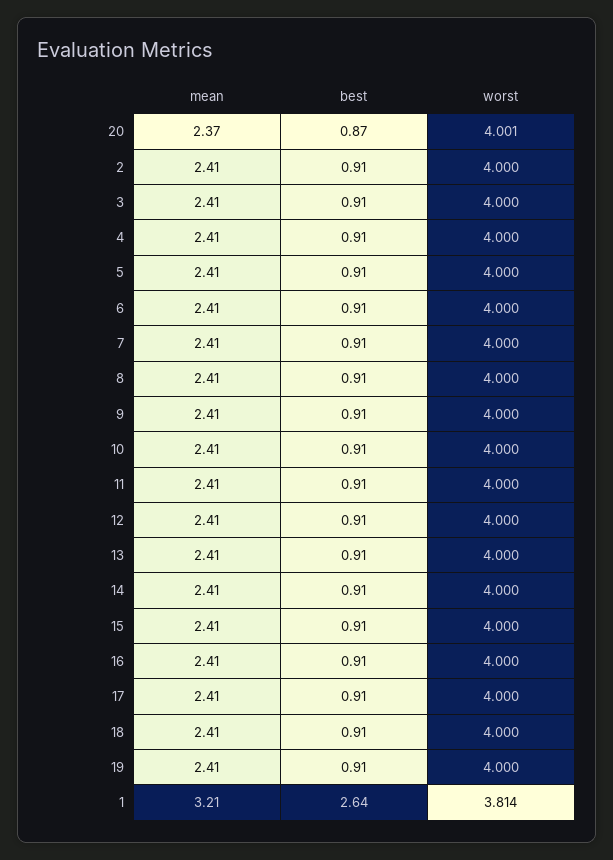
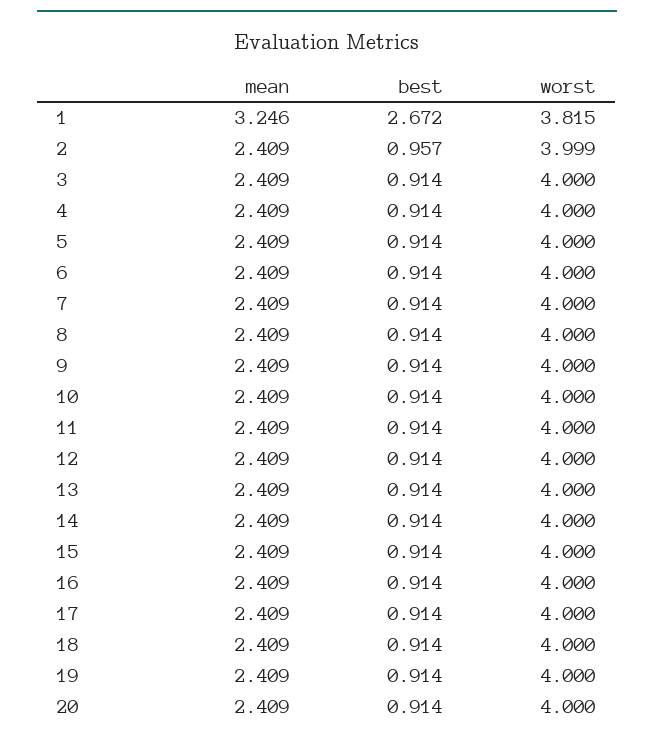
  {
    "mean": {
-     "20": 2.37,
+     "20": 2.409,
      "2": 2.409,
      "3": 2.409,
      "4": 2.409,
      "5": 2.409,
      "6": 2.409,
      "7": 2.409,
      "8": 2.409,
      "9": 2.409,
      "10": 2.409,
      "11": 2.409,
      "12": 2.409,
      "13": 2.409,
      "14": 2.409,
      "15": 2.409,
      "16": 2.409,
      "17": 2.409,
      "18": 2.409,
      "19": 2.409,
-     "1": 3.21
+     "1": 3.246
    },
    "best": {
-     "20": 0.87,
+     "20": 0.914,
-     "2": 0.91,
+     "2": 0.957,
      "3": 0.914,
      "4": 0.914,
      "5": 0.914,
      "6": 0.914,
      "7": 0.914,
      "8": 0.914,
      "9": 0.914,
      "10": 0.914,
      "11": 0.914,
      "12": 0.914,
      "13": 0.914,
      "14": 0.914,
      "15": 0.914,
      "16": 0.914,
      "17": 0.914,
      "18": 0.914,
      "19": 0.914,
-     "1": 2.64
+     "1": 2.672
    },
    "worst": {
-     "20": 4.001,
+     "20": 4,
-     "2": 4,
+     "2": 3.999,
      "3": 4,
      "4": 4,
      "5": 4,
      "6": 4,
      "7": 4,
      "8": 4,
      "9": 4,
      "10": 4,
      "11": 4,
      "12": 4,
      "13": 4,
      "14": 4,
      "15": 4,
      "16": 4,
      "17": 4,
      "18": 4,
      "19": 4,
-     "1": 3.814
+     "1": 3.815
    }
  }

